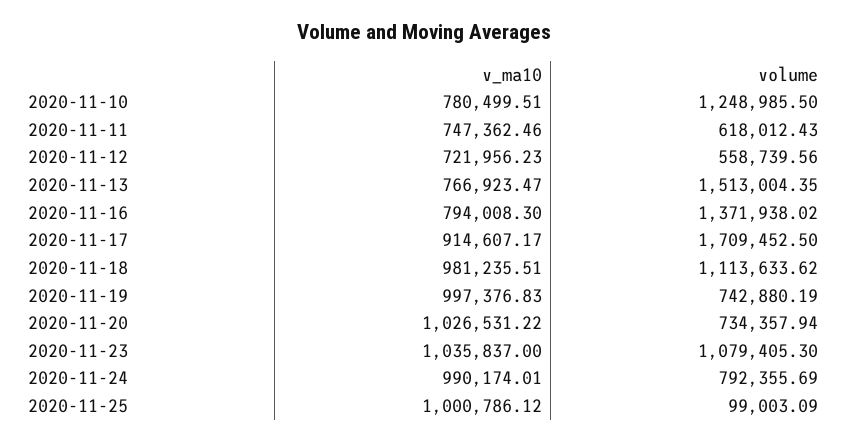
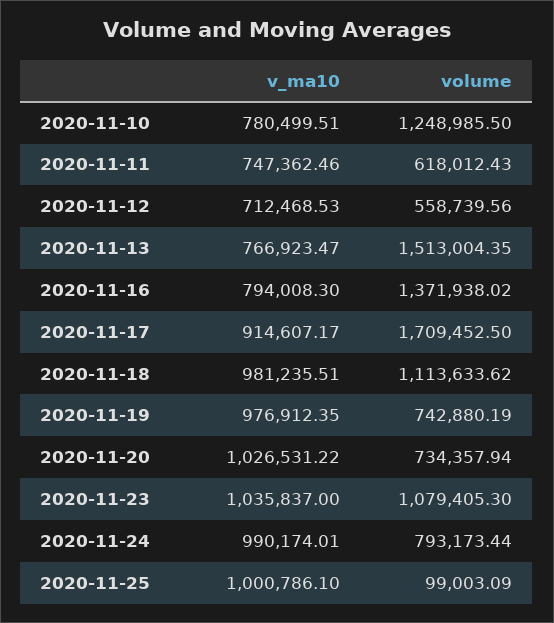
  {
    "v_ma10": {
      "2020-11-10": 780499.51,
      "2020-11-11": 747362.46,
-     "2020-11-12": 721956.23,
+     "2020-11-12": 712468.53,
      "2020-11-13": 766923.47,
      "2020-11-16": 794008.3,
      "2020-11-17": 914607.17,
      "2020-11-18": 981235.51,
-     "2020-11-19": 997376.83,
+     "2020-11-19": 976912.35,
      "2020-11-20": 1026531.22,
      "2020-11-23": 1035837,
      "2020-11-24": 990174.01,
-     "2020-11-25": 1000786.12
+     "2020-11-25": 1000786.1
    },
    "volume": {
      "2020-11-10": 1248985.5,
      "2020-11-11": 618012.43,
      "2020-11-12": 558739.56,
      "2020-11-13": 1513004.35,
      "2020-11-16": 1371938.02,
      "2020-11-17": 1709452.5,
      "2020-11-18": 1113633.62,
      "2020-11-19": 742880.19,
      "2020-11-20": 734357.94,
      "2020-11-23": 1079405.3,
-     "2020-11-24": 792355.69,
+     "2020-11-24": 793173.44,
      "2020-11-25": 99003.09
    }
  }

